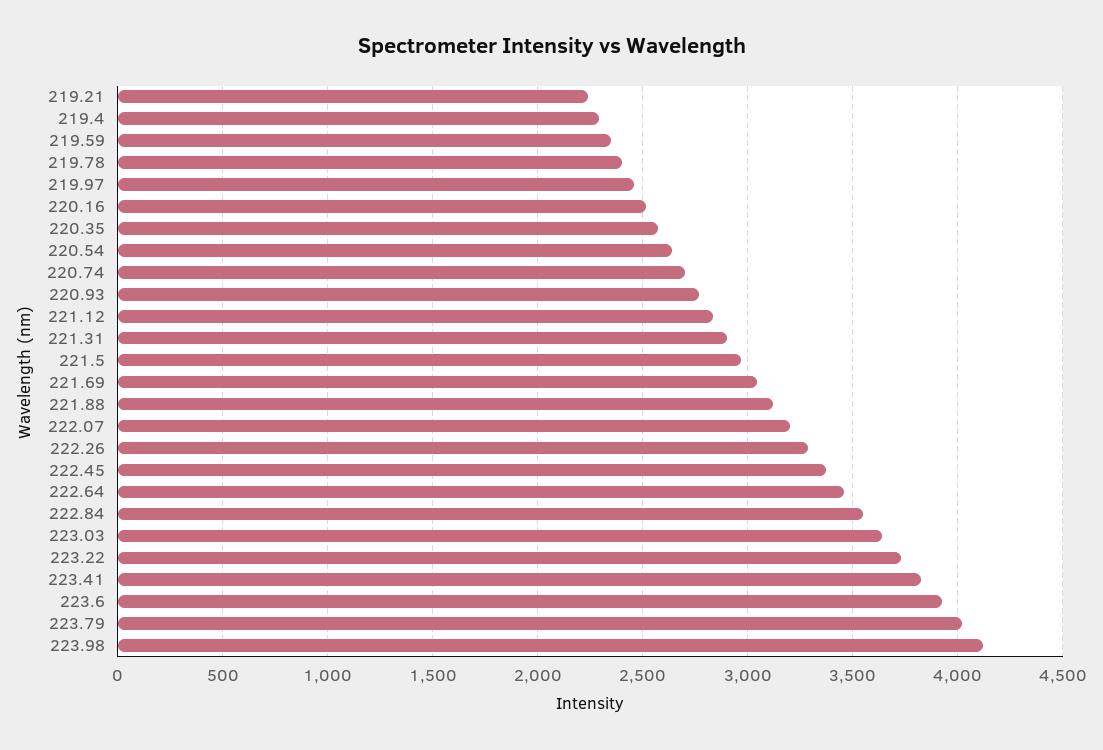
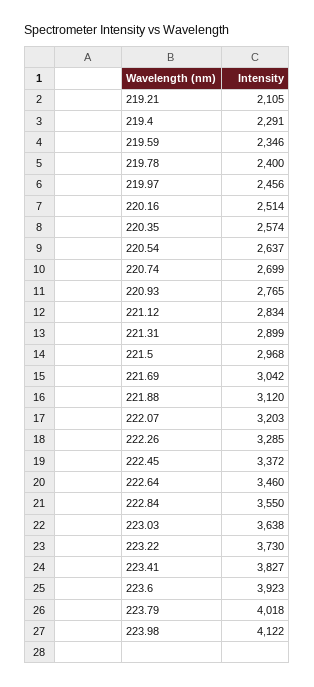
  {
-   "219.21": 2250,
+   "219.21": 2105,
    "219.4": 2291,
    "219.59": 2346,
    "219.78": 2400,
    "219.97": 2456,
    "220.16": 2514,
    "220.35": 2574,
    "220.54": 2637,
    "220.74": 2699,
    "220.93": 2765,
    "221.12": 2834,
    "221.31": 2899,
    "221.5": 2968,
    "221.69": 3042,
    "221.88": 3120,
    "222.07": 3203,
    "222.26": 3285,
    "222.45": 3372,
    "222.64": 3460,
    "222.84": 3550,
    "223.03": 3638,
    "223.22": 3730,
    "223.41": 3827,
    "223.6": 3923,
    "223.79": 4018,
    "223.98": 4122
  }

